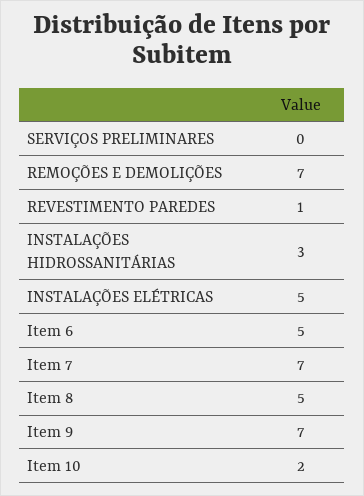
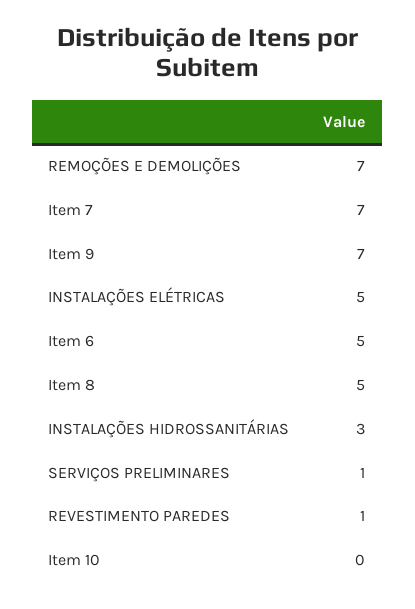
  {
-   "SERVIÇOS PRELIMINARES": 0,
+   "SERVIÇOS PRELIMINARES": 1,
    "REMOÇÕES E DEMOLIÇÕES": 7,
    "REVESTIMENTO PAREDES": 1,
    "INSTALAÇÕES HIDROSSANITÁRIAS": 3,
    "INSTALAÇÕES ELÉTRICAS": 5,
    "Item 6": 5,
    "Item 7": 7,
    "Item 8": 5,
    "Item 9": 7,
-   "Item 10": 2
+   "Item 10": 0
  }

